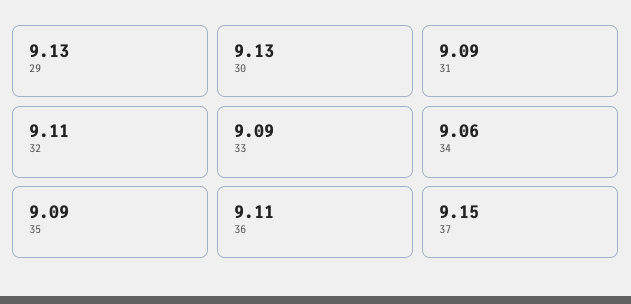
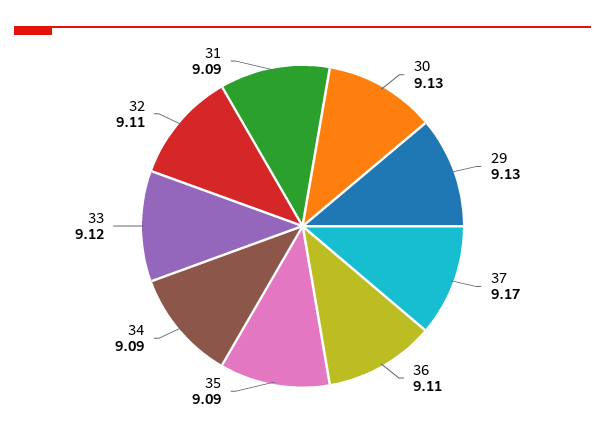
  {
    "29": 9.13,
    "30": 9.13,
    "31": 9.09,
    "32": 9.11,
-   "33": 9.09,
+   "33": 9.12,
-   "34": 9.06,
+   "34": 9.09,
    "35": 9.09,
    "36": 9.11,
-   "37": 9.15
+   "37": 9.17
  }

